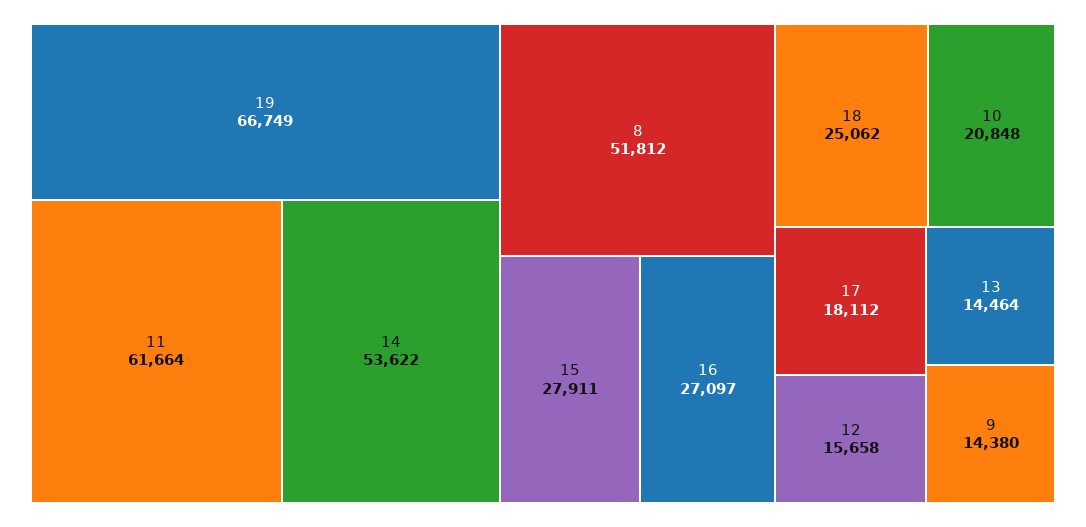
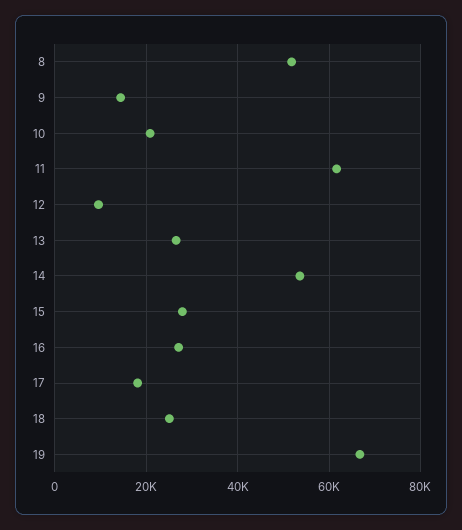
  {
    "19": 66749,
    "11": 61664,
    "14": 53622,
    "8": 51812,
    "15": 27911,
    "16": 27097,
    "18": 25062,
    "10": 20848,
    "17": 18112,
-   "12": 15658,
+   "12": 10000,
-   "13": 14464,
+   "13": 26000,
    "9": 14380
  }

